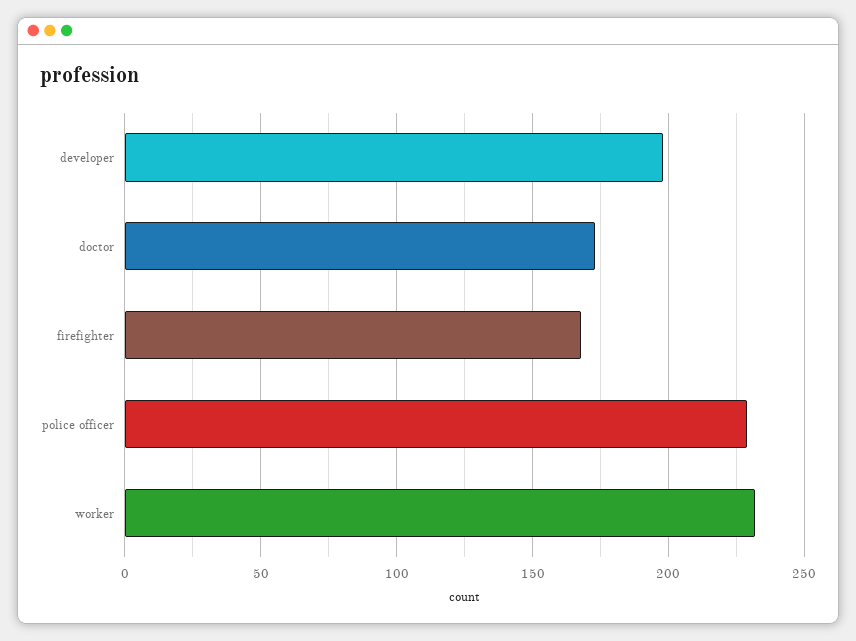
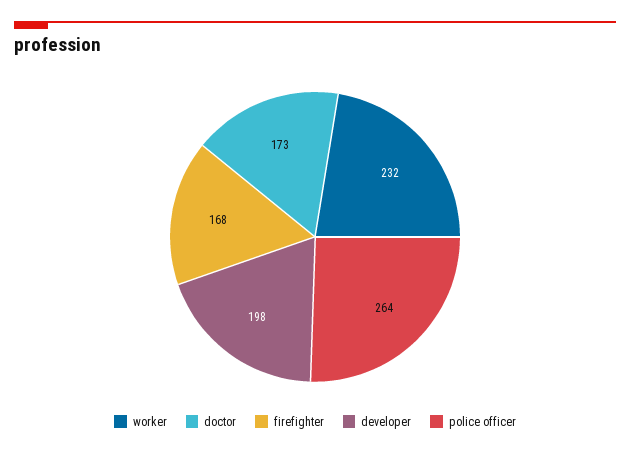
  {
    "developer": 198,
    "doctor": 173,
    "firefighter": 168,
-   "police officer": 230,
+   "police officer": 264,
    "worker": 232
  }

